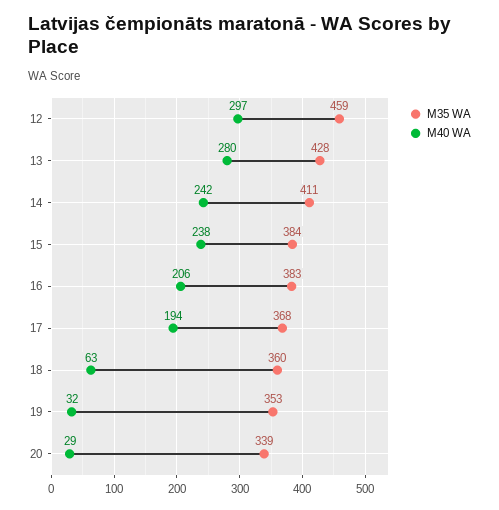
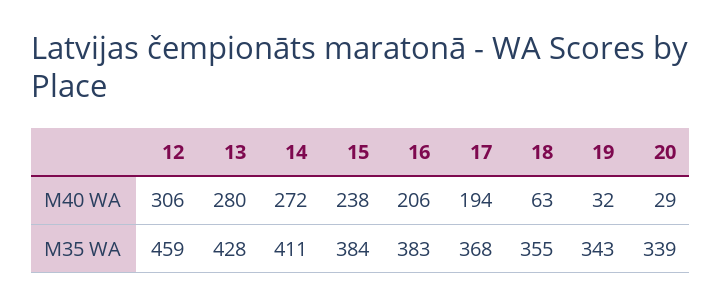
  {
    "M35 WA": {
      "12": 459,
      "13": 428,
      "14": 411,
      "15": 384,
      "16": 383,
      "17": 368,
-     "18": 360,
+     "18": 355,
-     "19": 353,
+     "19": 343,
      "20": 339
    },
    "M40 WA": {
-     "12": 297,
+     "12": 306,
      "13": 280,
-     "14": 242,
+     "14": 272,
      "15": 238,
      "16": 206,
      "17": 194,
      "18": 63,
      "19": 32,
      "20": 29
    }
  }

